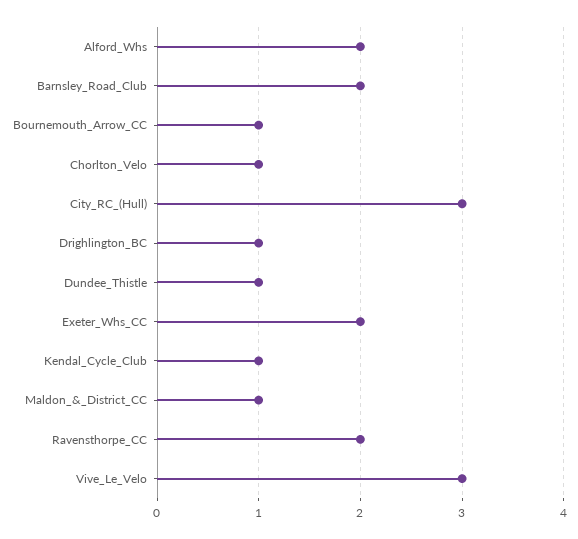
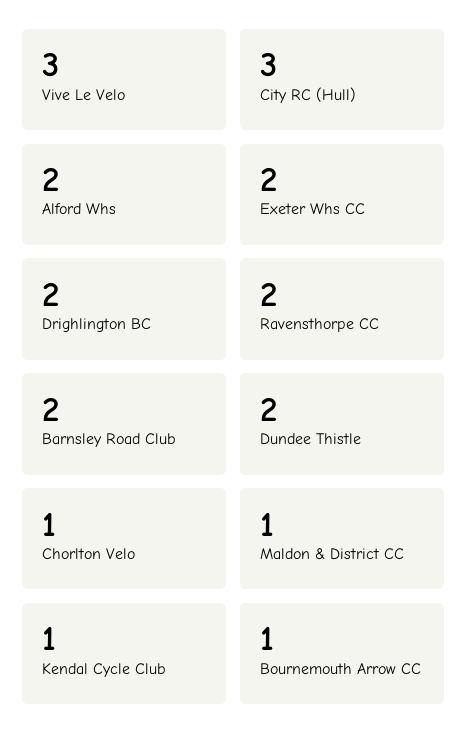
  {
    "Alford_Whs": 2,
    "Barnsley_Road_Club": 2,
    "Bournemouth_Arrow_CC": 1,
    "Chorlton_Velo": 1,
    "City_RC_(Hull)": 3,
-   "Drighlington_BC": 1,
+   "Drighlington_BC": 2,
-   "Dundee_Thistle": 1,
+   "Dundee_Thistle": 2,
    "Exeter_Whs_CC": 2,
    "Kendal_Cycle_Club": 1,
    "Maldon_&_District_CC": 1,
    "Ravensthorpe_CC": 2,
    "Vive_Le_Velo": 3
  }

